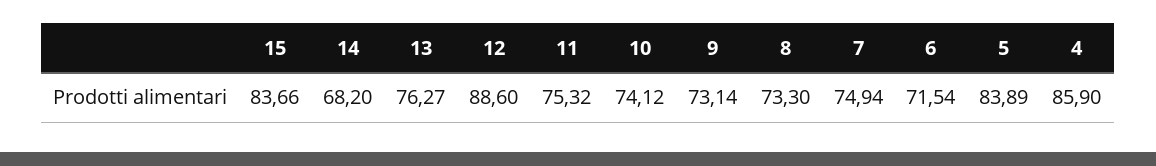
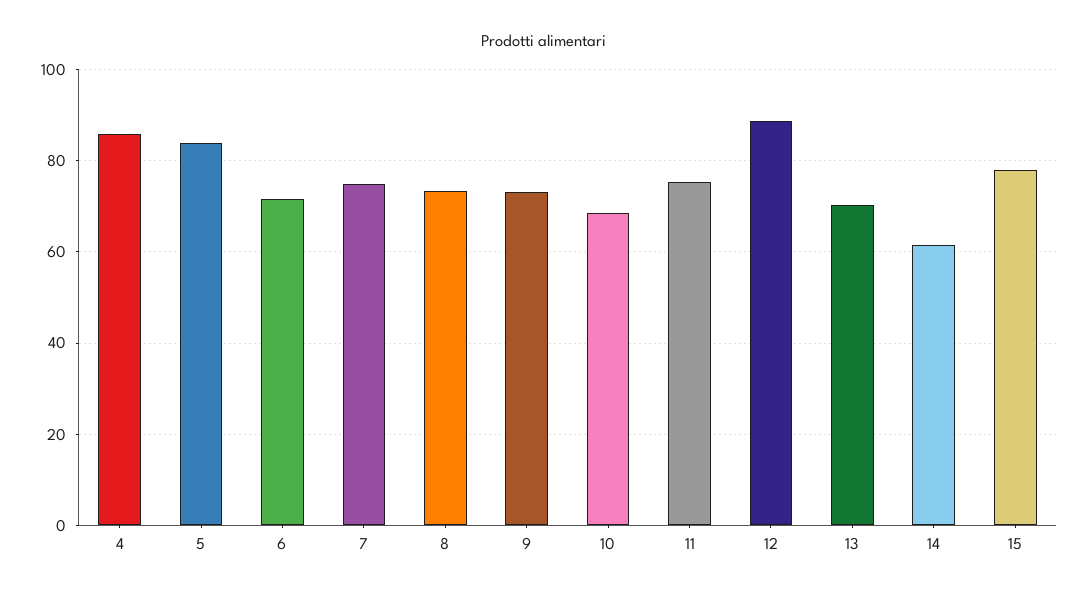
  {
-   "15": 83.66,
+   "15": 78,
-   "14": 68.2,
+   "14": 62,
-   "13": 76.27,
+   "13": 70,
    "12": 88.6,
    "11": 75.32,
-   "10": 74.12,
+   "10": 68,
    "9": 73.14,
    "8": 73.3,
    "7": 74.94,
    "6": 71.54,
    "5": 83.89,
    "4": 85.9
  }

